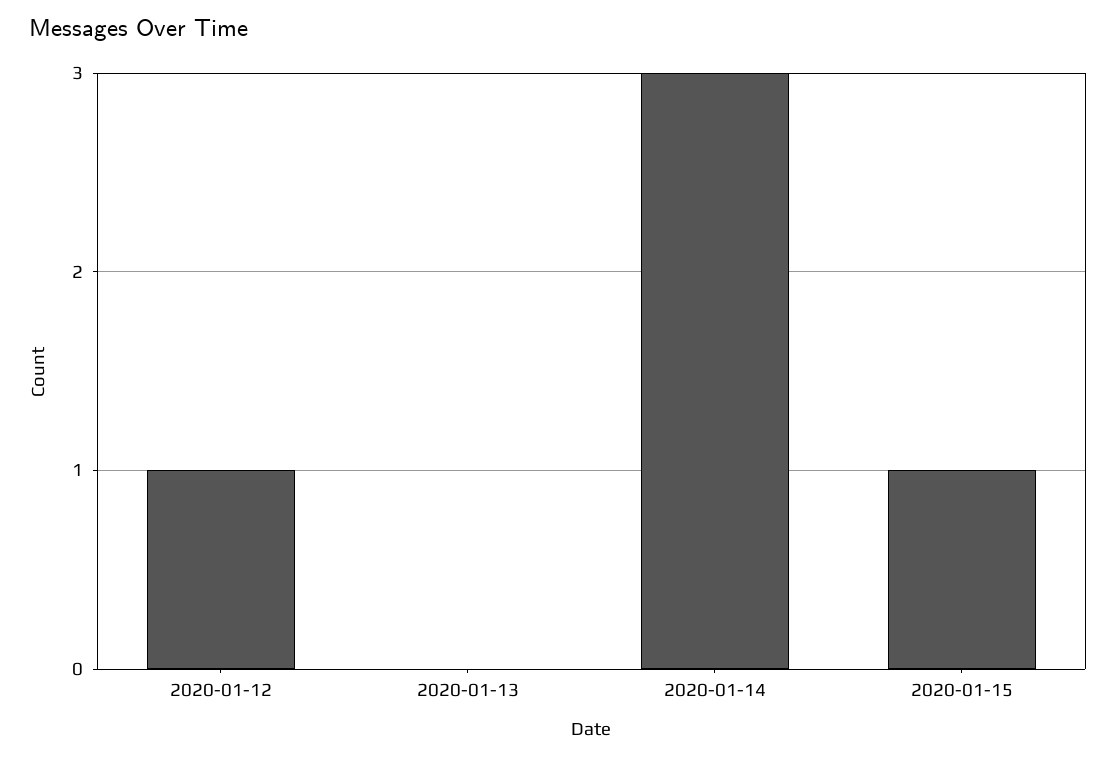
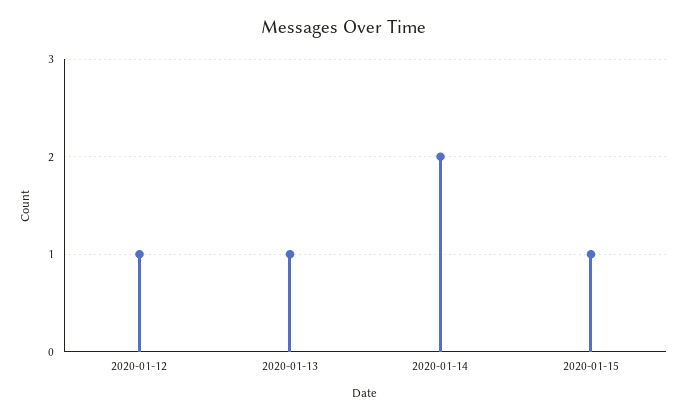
  {
    "2020-01-12": 1,
-   "2020-01-13": 0,
+   "2020-01-13": 1,
-   "2020-01-14": 3,
+   "2020-01-14": 2,
    "2020-01-15": 1
  }

